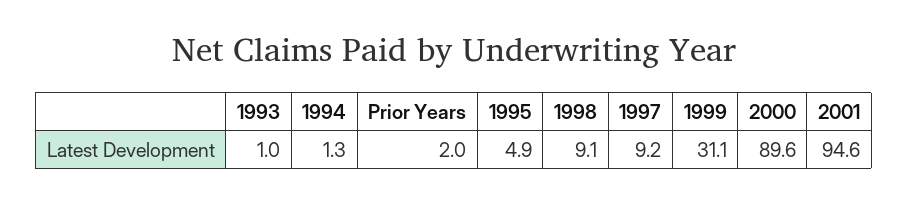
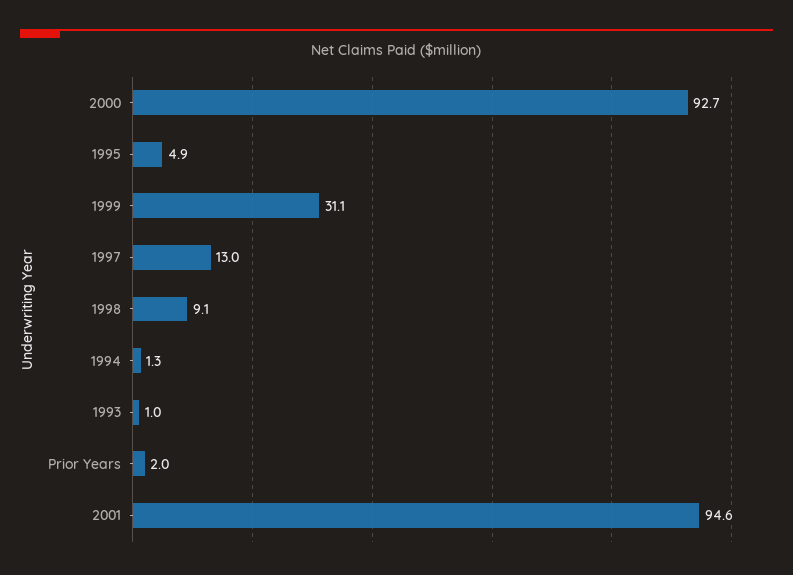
  {
    "1993": 1,
    "1994": 1.3,
    "Prior Years": 2,
    "1995": 4.9,
    "1998": 9.1,
-   "1997": 9.2,
+   "1997": 13,
    "1999": 31.1,
-   "2000": 89.6,
+   "2000": 92.7,
    "2001": 94.6
  }

